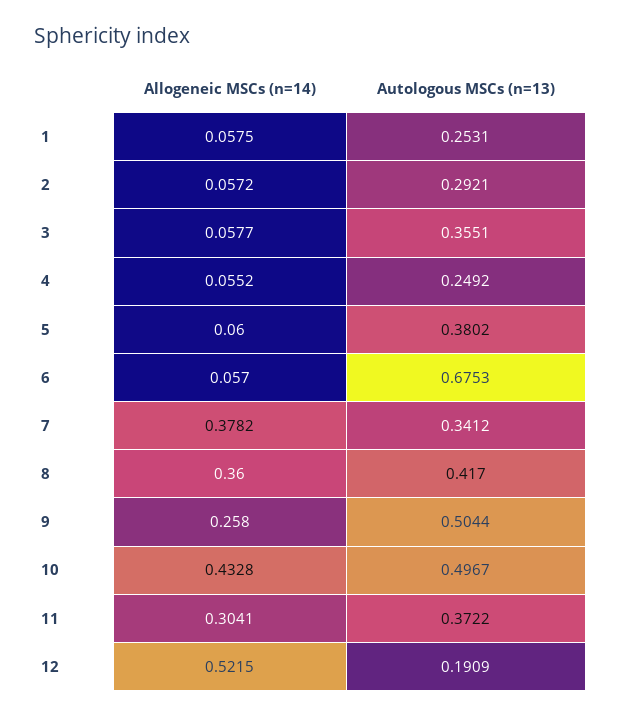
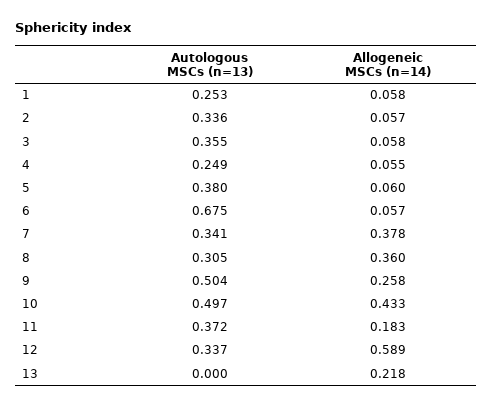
  {
    "Allogeneic MSCs (n=14)": {
      "1": 0.0575,
      "2": 0.0572,
      "3": 0.0577,
      "4": 0.0552,
      "5": 0.06,
      "6": 0.057,
      "7": 0.3782,
      "8": 0.36,
      "9": 0.258,
      "10": 0.4328,
-     "11": 0.3041,
+     "11": 0.183,
-     "12": 0.5215
+     "12": 0.589,
+     "13": 0.218
    },
    "Autologous MSCs (n=13)": {
      "1": 0.2531,
-     "2": 0.2921,
+     "2": 0.336,
      "3": 0.3551,
      "4": 0.2492,
      "5": 0.3802,
      "6": 0.6753,
      "7": 0.3412,
-     "8": 0.417,
+     "8": 0.305,
      "9": 0.5044,
      "10": 0.4967,
      "11": 0.3722,
-     "12": 0.1909
+     "12": 0.337,
+     "13": 0
    }
  }

